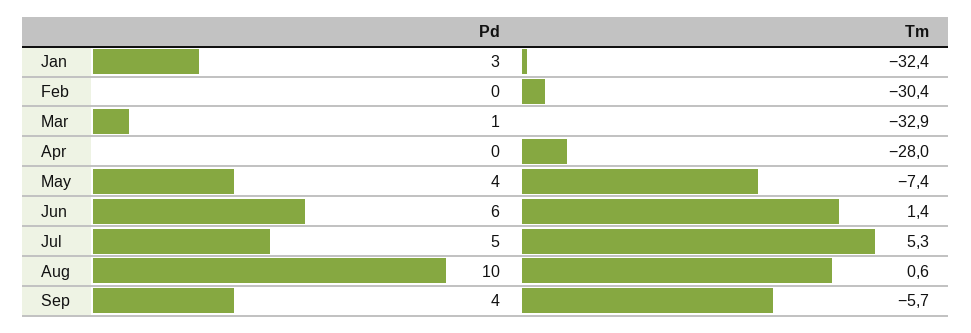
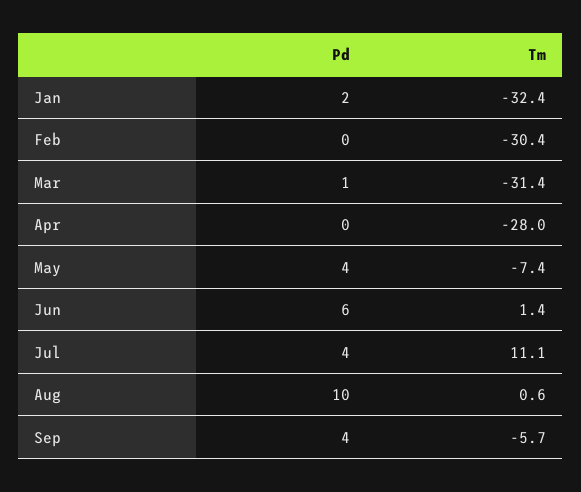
  {
    "Pd": {
-     "Jan": 3,
+     "Jan": 2,
      "Feb": 0,
      "Mar": 1,
      "Apr": 0,
      "May": 4,
      "Jun": 6,
-     "Jul": 5,
+     "Jul": 4,
      "Aug": 10,
      "Sep": 4
    },
    "Tm": {
      "Jan": -32.4,
      "Feb": -30.4,
-     "Mar": -32.9,
+     "Mar": -31.4,
      "Apr": -28,
      "May": -7.4,
      "Jun": 1.4,
-     "Jul": 5.3,
+     "Jul": 11.1,
      "Aug": 0.6,
      "Sep": -5.7
    }
  }

